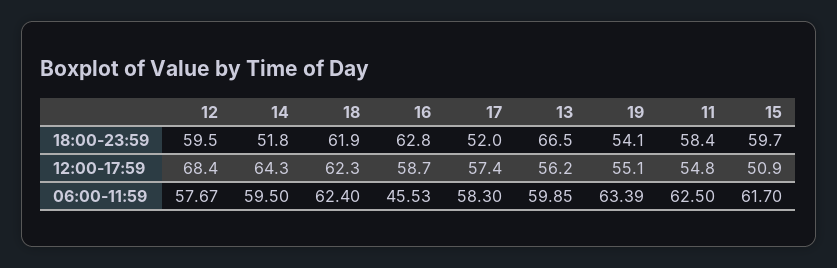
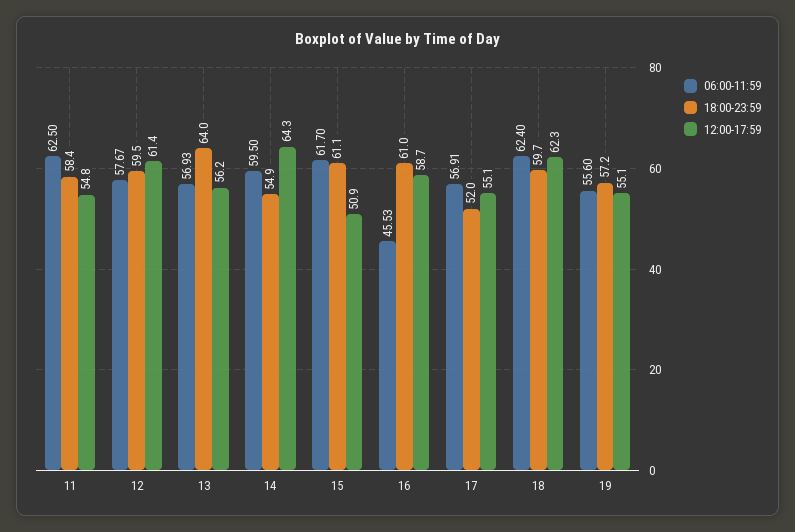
  {
    "18:00-23:59": {
      "12": 59.5,
-     "14": 51.8,
+     "14": 54.9,
-     "18": 61.9,
+     "18": 59.7,
-     "16": 62.8,
+     "16": 61,
      "17": 52,
-     "13": 66.5,
+     "13": 64,
-     "19": 54.1,
+     "19": 57.2,
      "11": 58.4,
-     "15": 59.7
+     "15": 61.1
    },
    "12:00-17:59": {
-     "12": 68.4,
+     "12": 61.4,
      "14": 64.3,
      "18": 62.3,
      "16": 58.7,
-     "17": 57.4,
+     "17": 55.1,
      "13": 56.2,
      "19": 55.1,
      "11": 54.8,
      "15": 50.9
    },
    "06:00-11:59": {
      "12": 57.67,
      "14": 59.5,
      "18": 62.4,
      "16": 45.53,
-     "17": 58.3,
+     "17": 56.91,
-     "13": 59.85,
+     "13": 56.93,
-     "19": 63.39,
+     "19": 55.6,
      "11": 62.5,
      "15": 61.7
    }
  }

